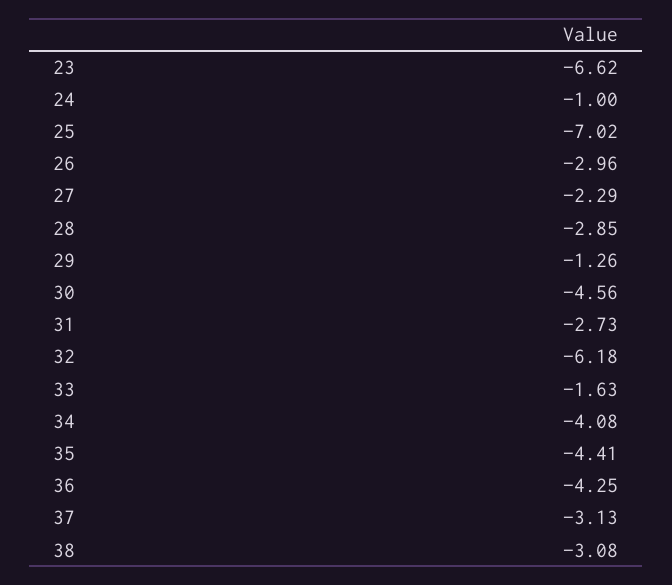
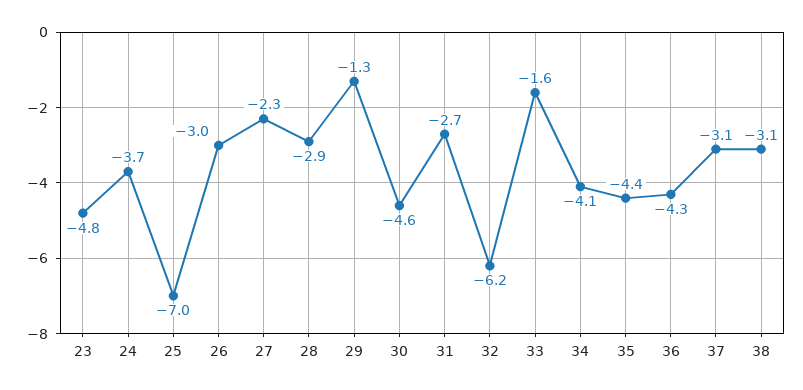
  {
-   "23": -6.62,
+   "23": -4.8,
-   "24": -1,
+   "24": -3.7,
    "25": -7.02,
    "26": -2.96,
    "27": -2.29,
    "28": -2.85,
    "29": -1.26,
    "30": -4.56,
    "31": -2.73,
    "32": -6.18,
    "33": -1.63,
    "34": -4.08,
    "35": -4.41,
    "36": -4.25,
    "37": -3.13,
    "38": -3.08
  }

